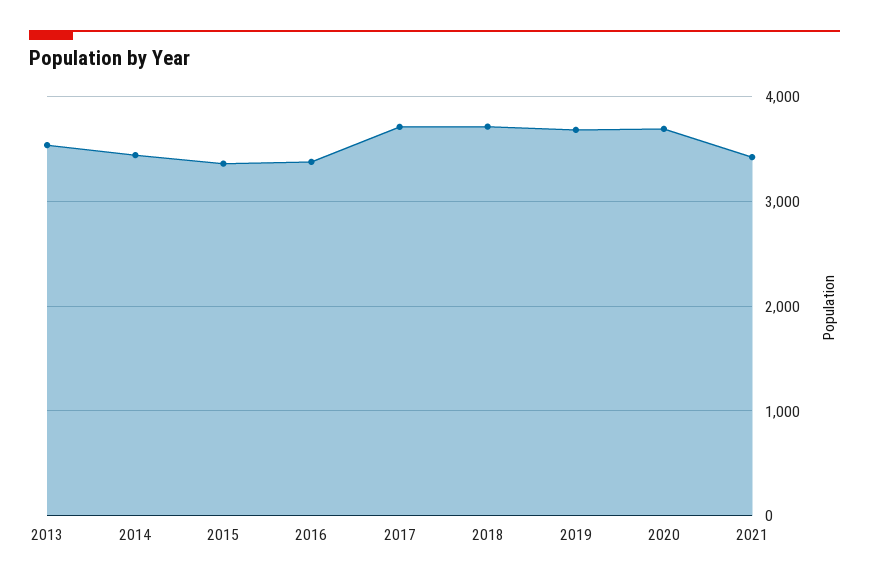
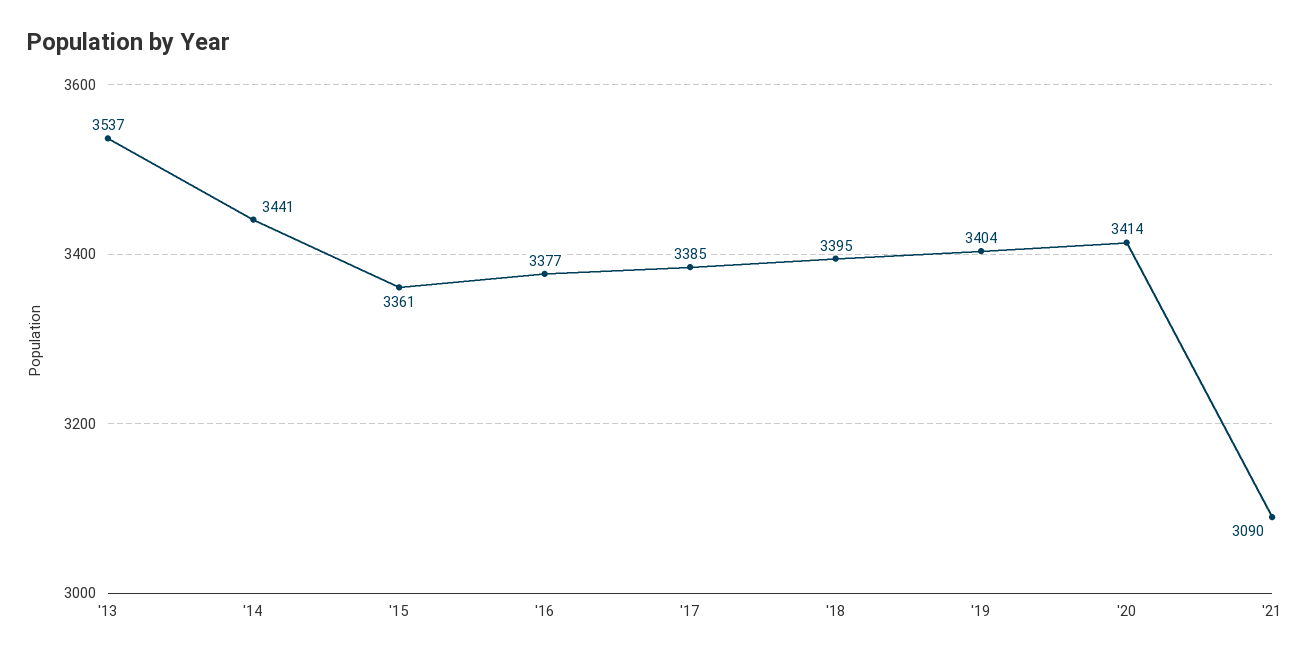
  {
    "2013": 3537,
    "2014": 3441,
    "2015": 3361,
    "2016": 3377,
-   "2017": 3700,
+   "2017": 3385,
-   "2018": 3700,
+   "2018": 3395,
-   "2019": 3700,
+   "2019": 3404,
-   "2020": 3700,
+   "2020": 3414,
-   "2021": 3400
+   "2021": 3090
  }

